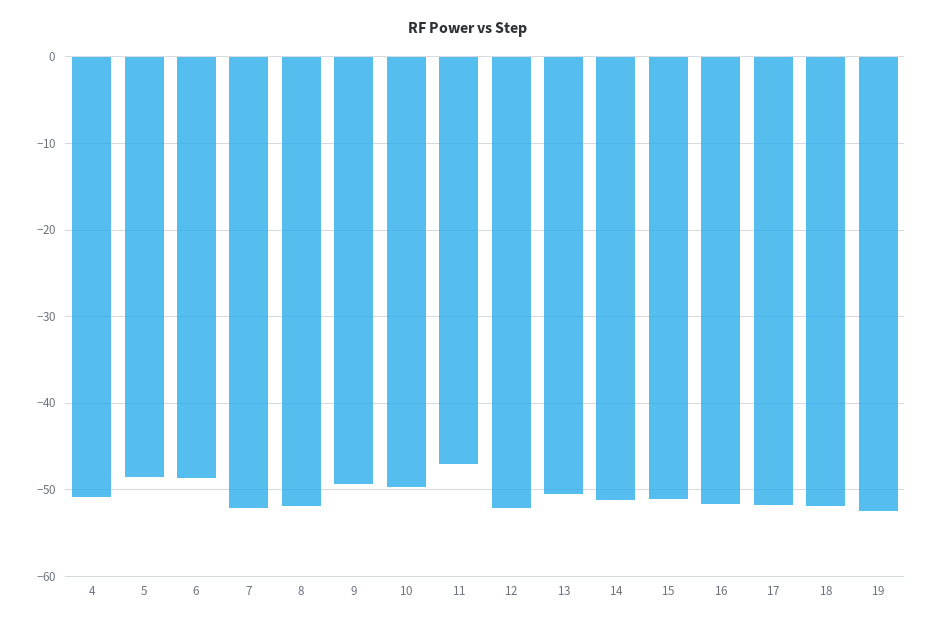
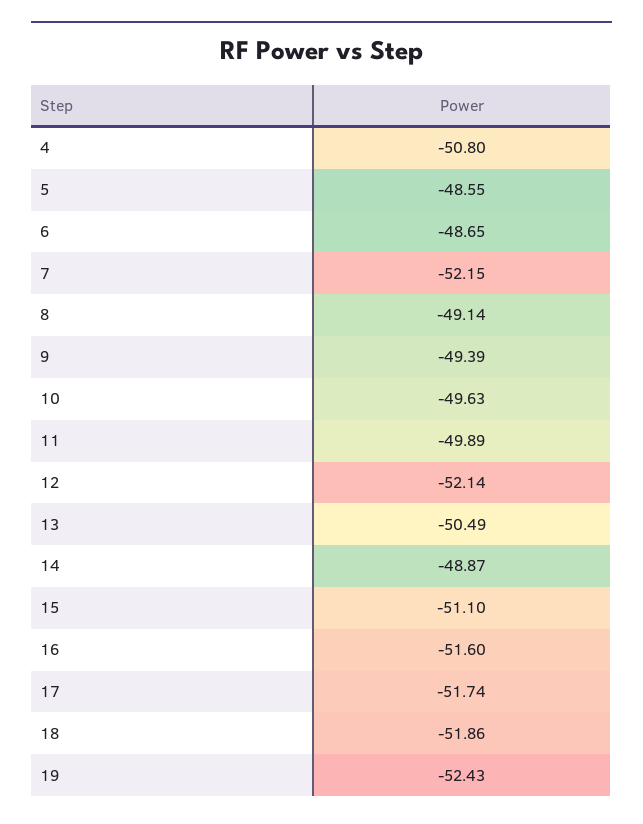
  {
    "4": -50.8,
    "5": -48.55,
    "6": -48.65,
    "7": -52.15,
-   "8": -52,
+   "8": -49.14,
    "9": -49.39,
    "10": -49.63,
-   "11": -47,
+   "11": -49.89,
    "12": -52.14,
    "13": -50.49,
-   "14": -51,
+   "14": -48.87,
    "15": -51.1,
    "16": -51.6,
    "17": -51.74,
    "18": -51.86,
    "19": -52.43
  }

